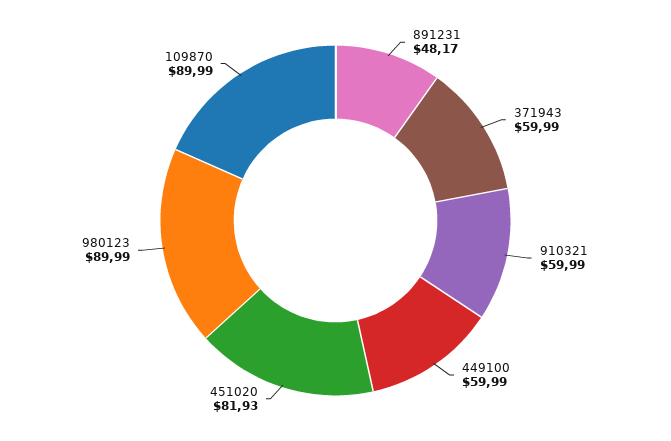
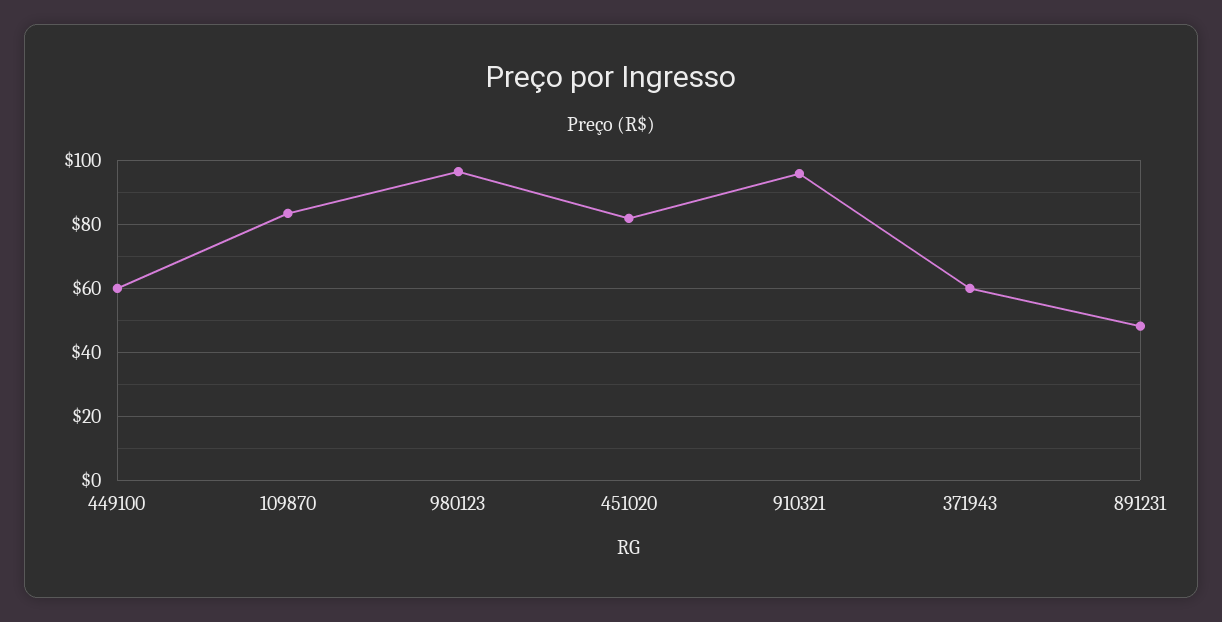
  {
    "891231": 48.17,
    "371943": 59.99,
-   "910321": 59.99,
+   "910321": 96,
    "449100": 59.99,
    "451020": 81.93,
-   "980123": 89.99,
+   "980123": 96,
-   "109870": 89.99
+   "109870": 84
  }

